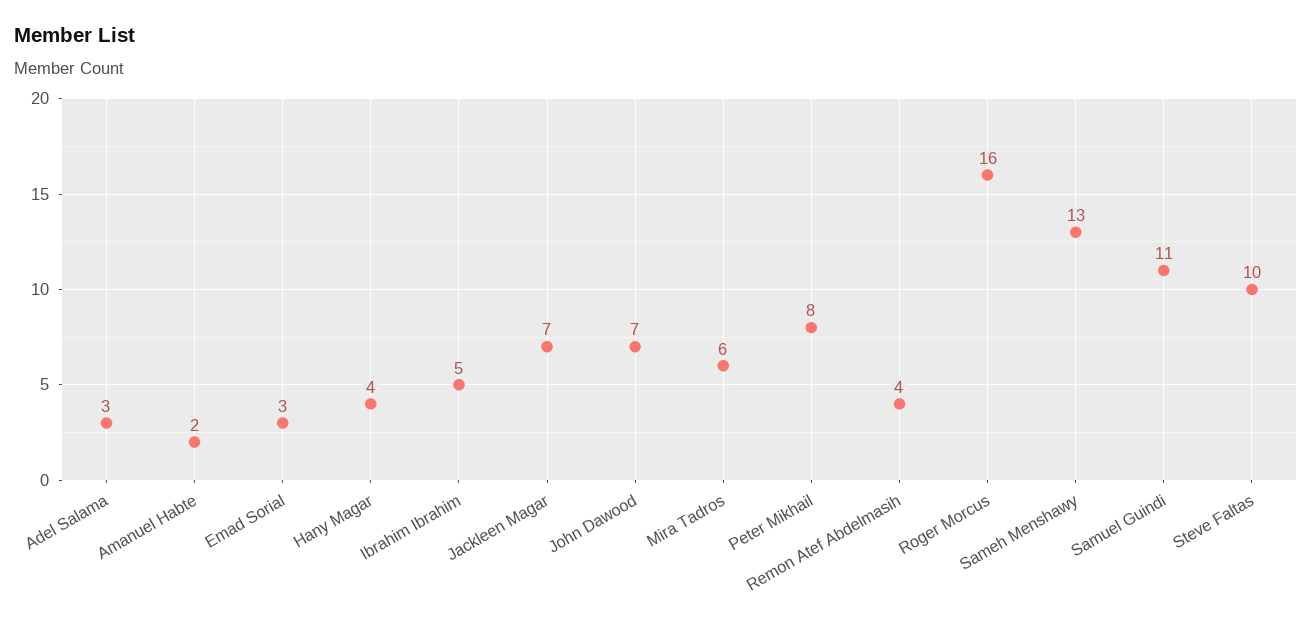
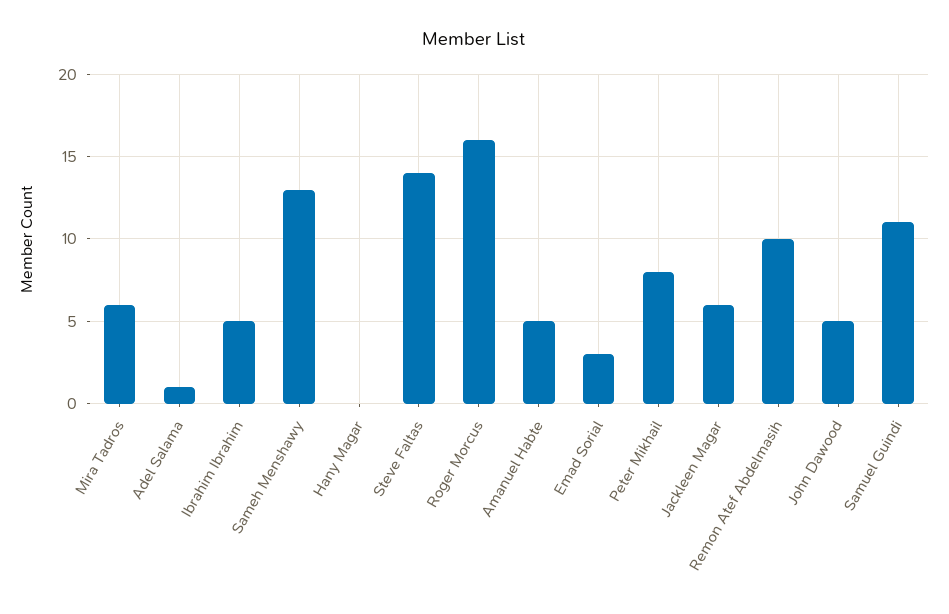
  {
-   "Adel Salama": 3,
+   "Adel Salama": 1,
-   "Amanuel Habte": 2,
+   "Amanuel Habte": 5,
    "Emad Sorial": 3,
-   "Hany Magar": 4,
+   "Hany Magar": 0,
    "Ibrahim Ibrahim": 5,
-   "Jackleen Magar": 7,
+   "Jackleen Magar": 6,
-   "John Dawood": 7,
+   "John Dawood": 5,
    "Mira Tadros": 6,
    "Peter Mikhail": 8,
-   "Remon Atef Abdelmasih": 4,
+   "Remon Atef Abdelmasih": 10,
    "Roger Morcus": 16,
    "Sameh Menshawy": 13,
    "Samuel Guindi": 11,
-   "Steve Faltas": 10
+   "Steve Faltas": 14
  }

